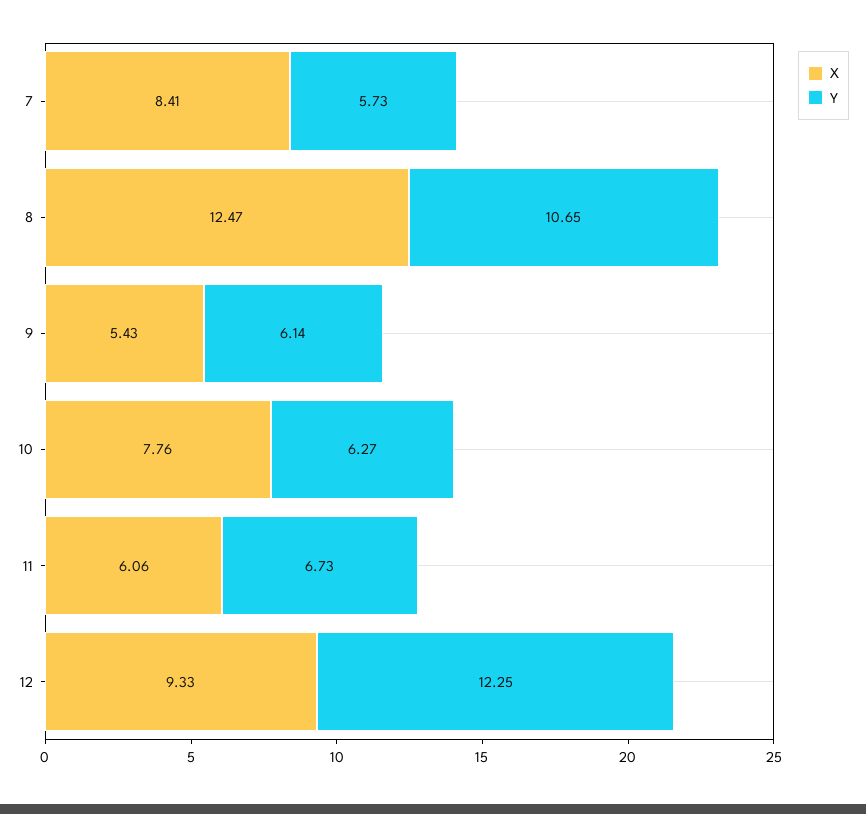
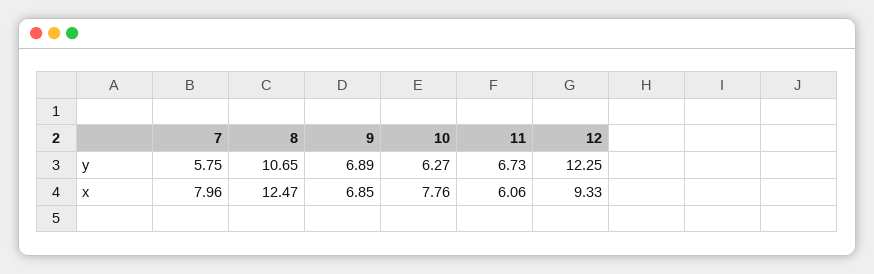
  {
    "X": {
-     "7": 8.41,
+     "7": 7.96,
      "8": 12.47,
-     "9": 5.43,
+     "9": 6.85,
      "10": 7.76,
      "11": 6.06,
      "12": 9.33
    },
    "Y": {
-     "7": 5.73,
+     "7": 5.75,
      "8": 10.65,
-     "9": 6.14,
+     "9": 6.89,
      "10": 6.27,
      "11": 6.73,
      "12": 12.25
    }
  }

